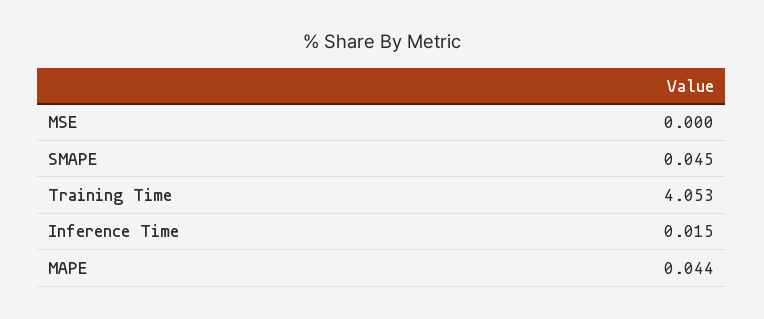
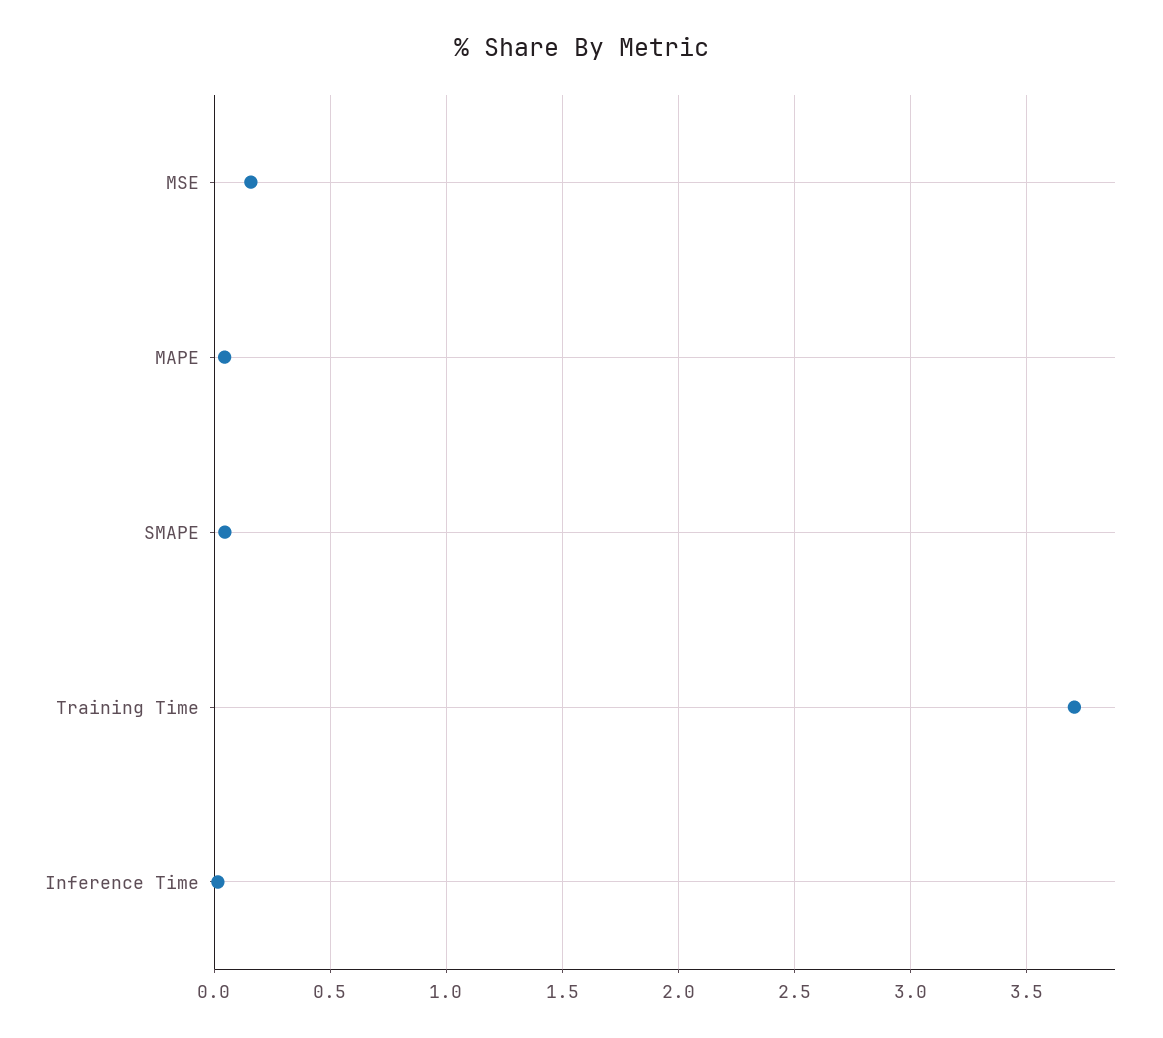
  {
-   "MSE": 0,
+   "MSE": 0.15,
    "SMAPE": 0.045,
-   "Training Time": 4.053,
+   "Training Time": 3.7,
    "Inference Time": 0.015,
    "MAPE": 0.044
  }

